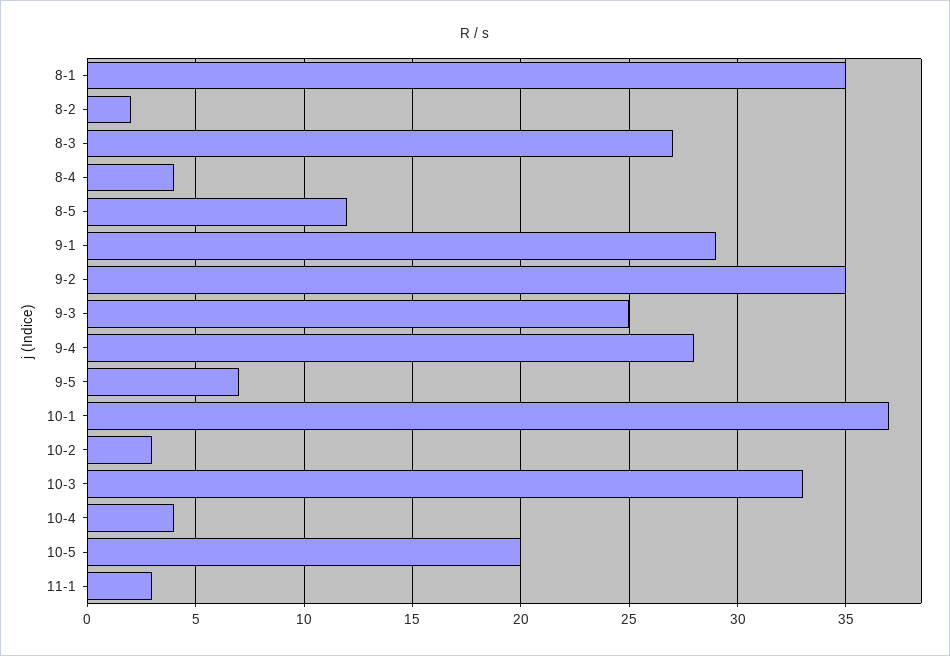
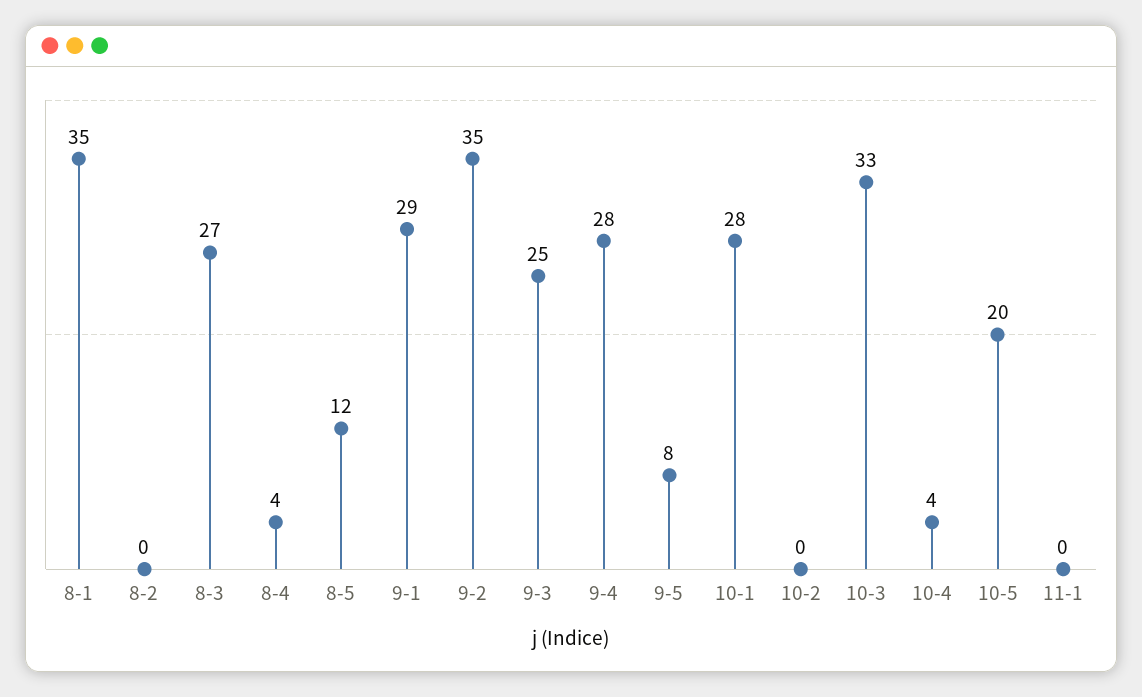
  {
    "8-1": 35,
-   "8-2": 2,
+   "8-2": 0,
    "8-3": 27,
    "8-4": 4,
    "8-5": 12,
    "9-1": 29,
    "9-2": 35,
    "9-3": 25,
    "9-4": 28,
-   "9-5": 7,
+   "9-5": 8,
-   "10-1": 37,
+   "10-1": 28,
-   "10-2": 3,
+   "10-2": 0,
    "10-3": 33,
    "10-4": 4,
    "10-5": 20,
-   "11-1": 3
+   "11-1": 0
  }

